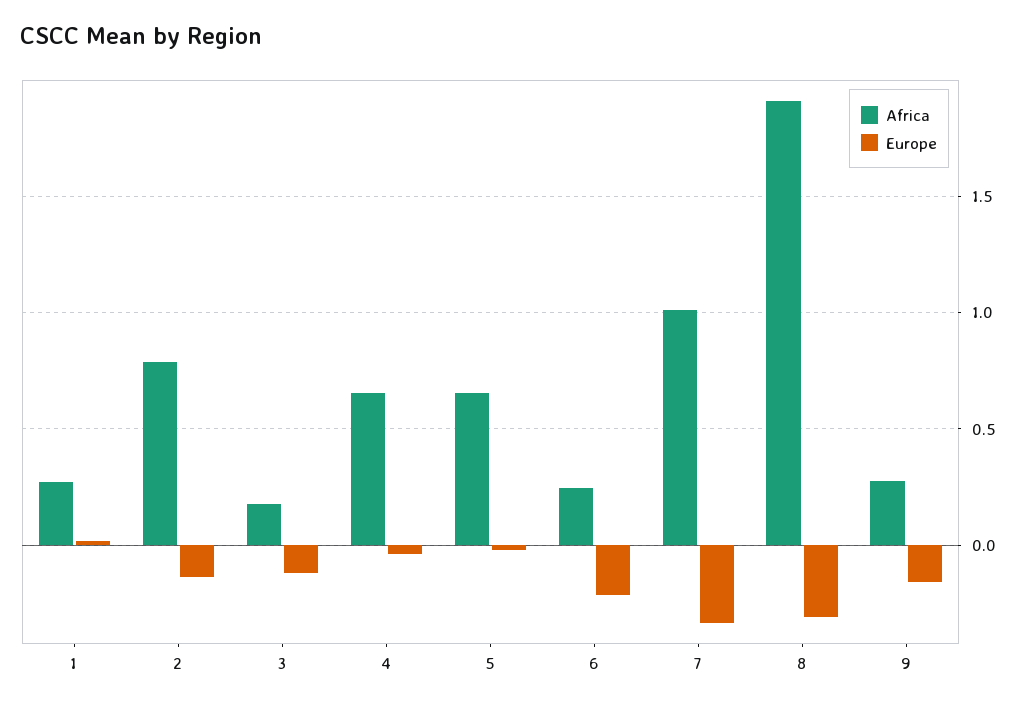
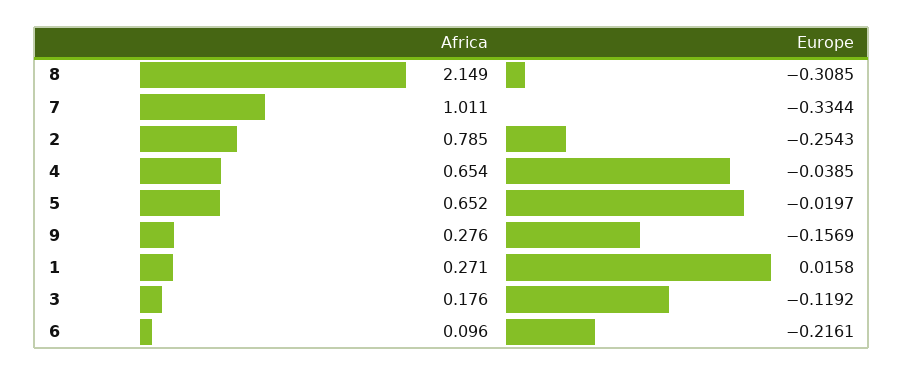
  {
    "Africa": {
      "1": 0.271,
      "2": 0.785,
      "3": 0.176,
      "4": 0.654,
      "5": 0.652,
-     "6": 0.25,
+     "6": 0.096,
      "7": 1.011,
-     "8": 1.9,
+     "8": 2.149,
      "9": 0.276
    },
    "Europe": {
      "1": 0.0158,
-     "2": -0.15,
+     "2": -0.2543,
      "3": -0.1192,
      "4": -0.0385,
      "5": -0.0197,
      "6": -0.2161,
      "7": -0.3344,
      "8": -0.3085,
      "9": -0.1569
    }
  }

